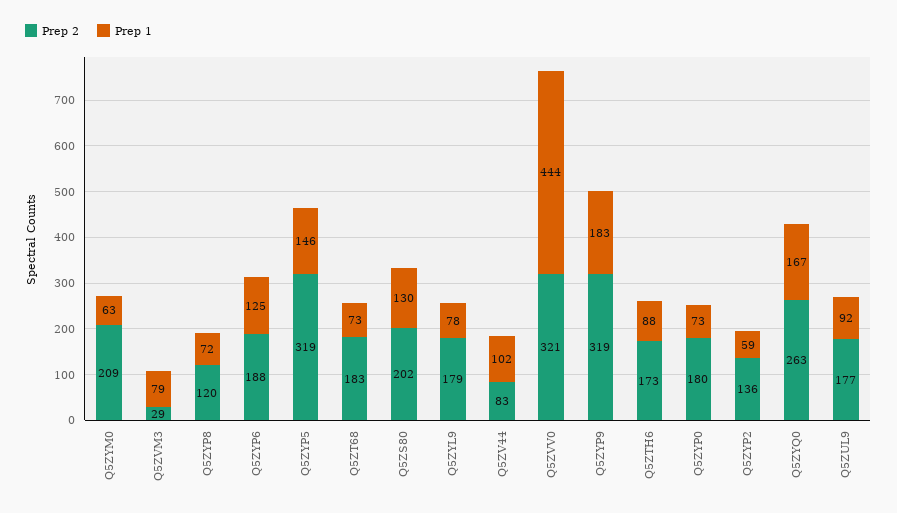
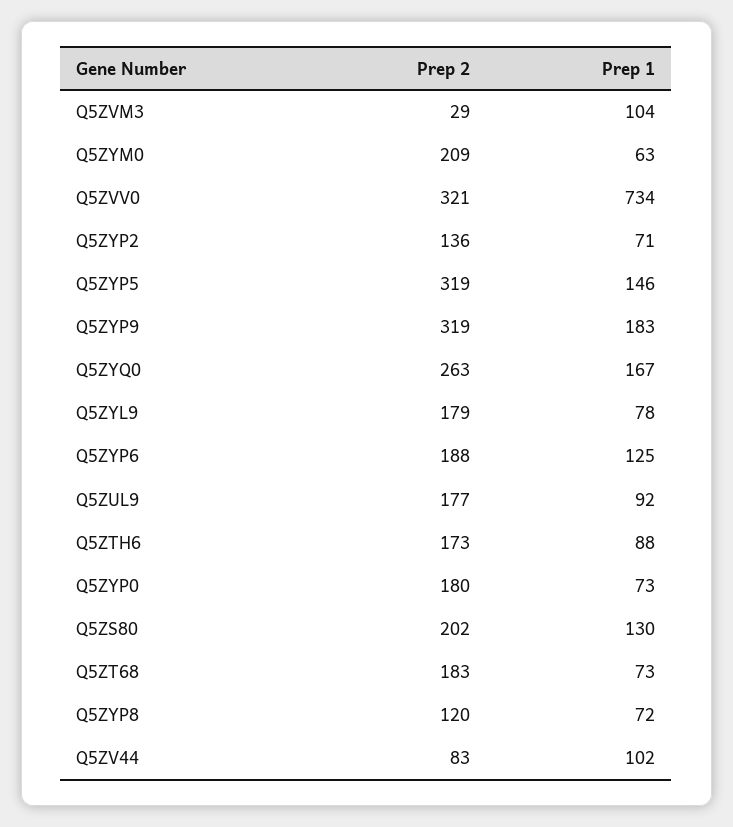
  {
    "Prep 2": {
      "Q5ZYM0": 209,
      "Q5ZVM3": 29,
      "Q5ZYP8": 120,
      "Q5ZYP6": 188,
      "Q5ZYP5": 319,
      "Q5ZT68": 183,
      "Q5ZS80": 202,
      "Q5ZYL9": 179,
      "Q5ZV44": 83,
      "Q5ZVV0": 321,
      "Q5ZYP9": 319,
      "Q5ZTH6": 173,
      "Q5ZYP0": 180,
      "Q5ZYP2": 136,
      "Q5ZYQ0": 263,
      "Q5ZUL9": 177
    },
    "Prep 1": {
      "Q5ZYM0": 63,
-     "Q5ZVM3": 79,
+     "Q5ZVM3": 104,
      "Q5ZYP8": 72,
      "Q5ZYP6": 125,
      "Q5ZYP5": 146,
      "Q5ZT68": 73,
      "Q5ZS80": 130,
      "Q5ZYL9": 78,
      "Q5ZV44": 102,
-     "Q5ZVV0": 444,
+     "Q5ZVV0": 734,
      "Q5ZYP9": 183,
      "Q5ZTH6": 88,
      "Q5ZYP0": 73,
-     "Q5ZYP2": 59,
+     "Q5ZYP2": 71,
      "Q5ZYQ0": 167,
      "Q5ZUL9": 92
    }
  }

